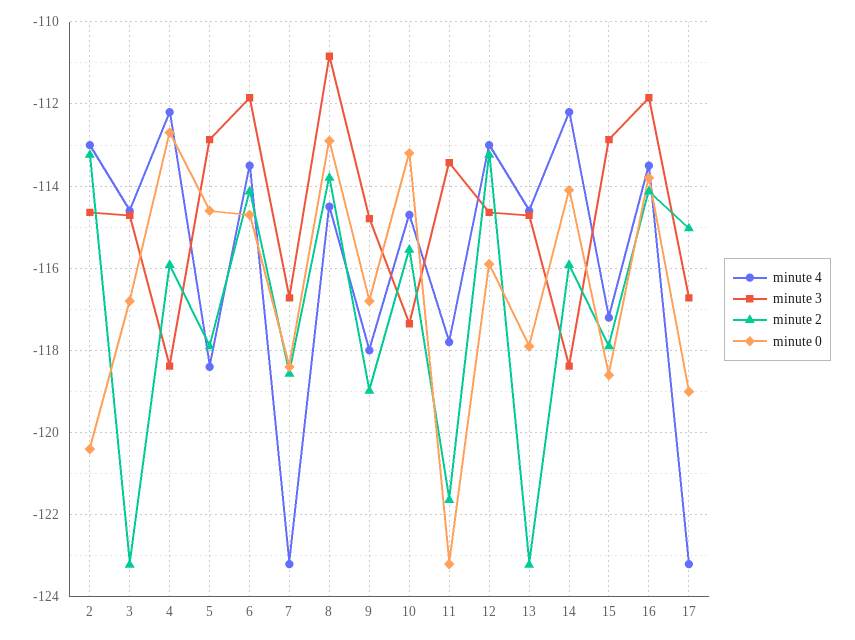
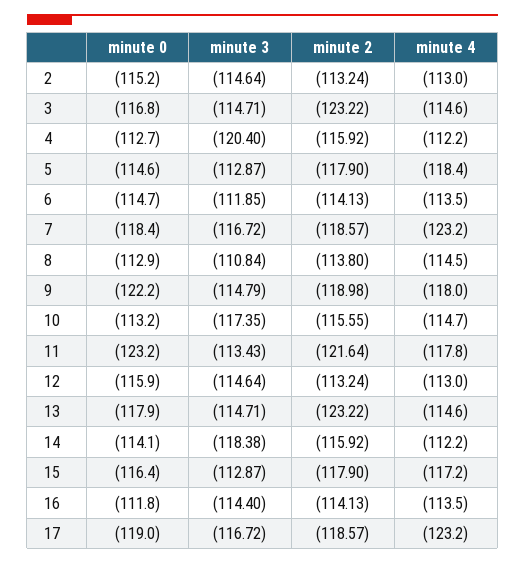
  {
    "minute 4": {
      "2": -113,
      "3": -114.6,
      "4": -112.2,
      "5": -118.4,
      "6": -113.5,
      "7": -123.2,
      "8": -114.5,
      "9": -118,
      "10": -114.7,
      "11": -117.8,
      "12": -113,
      "13": -114.6,
      "14": -112.2,
      "15": -117.2,
      "16": -113.5,
      "17": -123.2
    },
    "minute 3": {
      "2": -114.64,
      "3": -114.71,
-     "4": -118.4,
+     "4": -120.4,
      "5": -112.87,
      "6": -111.85,
      "7": -116.72,
      "8": -110.84,
      "9": -114.79,
      "10": -117.35,
      "11": -113.43,
      "12": -114.64,
      "13": -114.71,
      "14": -118.38,
      "15": -112.87,
-     "16": -111.8,
+     "16": -114.4,
      "17": -116.72
    },
    "minute 2": {
      "2": -113.24,
      "3": -123.22,
      "4": -115.92,
      "5": -117.9,
      "6": -114.13,
      "7": -118.57,
      "8": -113.8,
      "9": -118.98,
      "10": -115.55,
      "11": -121.64,
      "12": -113.24,
      "13": -123.22,
      "14": -115.92,
      "15": -117.9,
      "16": -114.13,
-     "17": -115
+     "17": -118.57
    },
    "minute 0": {
-     "2": -120.4,
+     "2": -115.2,
      "3": -116.8,
      "4": -112.7,
      "5": -114.6,
      "6": -114.7,
      "7": -118.4,
      "8": -112.9,
-     "9": -116.8,
+     "9": -122.2,
      "10": -113.2,
      "11": -123.2,
      "12": -115.9,
      "13": -117.9,
      "14": -114.1,
-     "15": -118.6,
+     "15": -116.4,
-     "16": -113.8,
+     "16": -111.8,
      "17": -119
    }
  }

